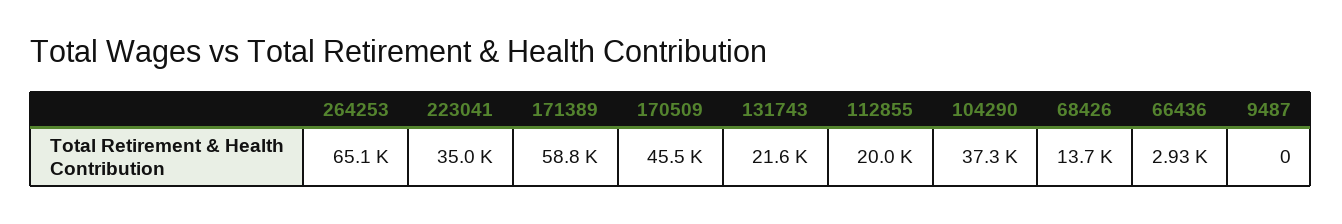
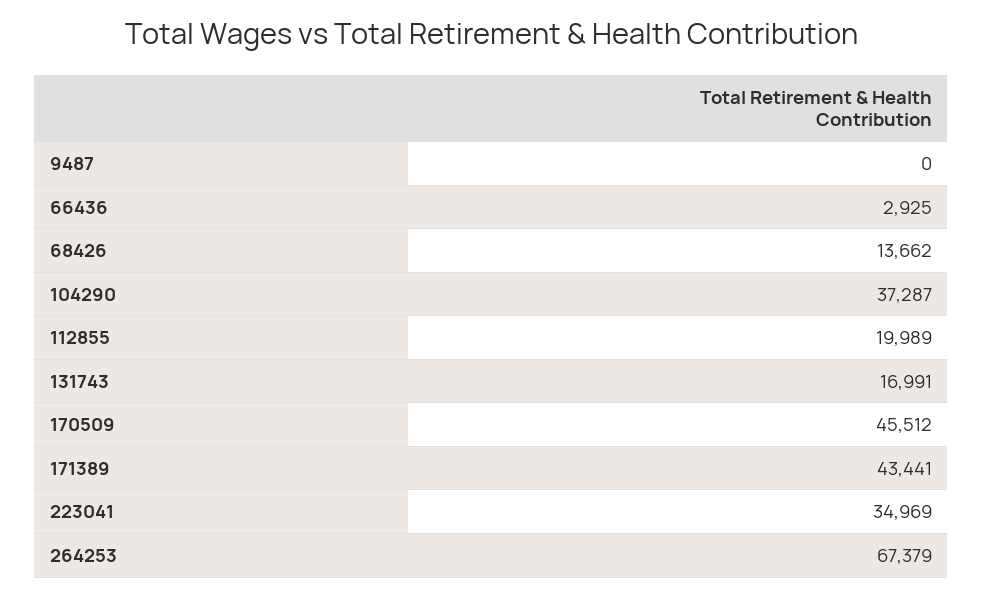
  {
-   "264253": 65100,
+   "264253": 67379,
    "223041": 34969,
-   "171389": 58800,
+   "171389": 43441,
    "170509": 45512,
-   "131743": 21600,
+   "131743": 16991,
    "112855": 19989,
    "104290": 37287,
    "68426": 13662,
    "66436": 2925,
    "9487": 0
  }

